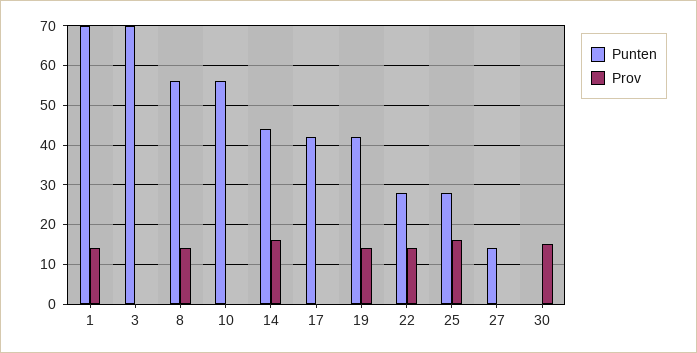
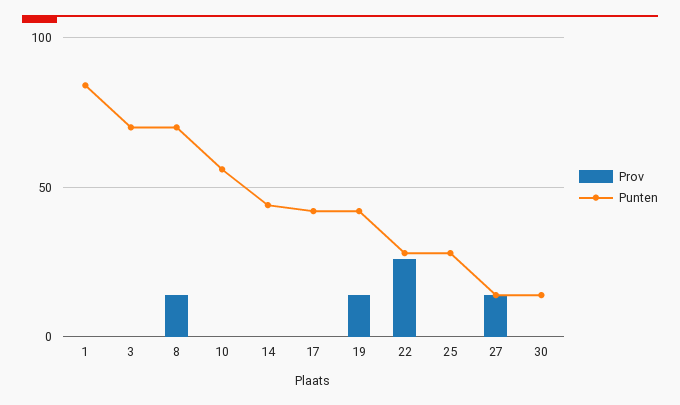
  {
    "Punten": {
-     "1": 70,
+     "1": 85,
      "3": 70,
-     "8": 55,
+     "8": 70,
      "10": 55,
      "14": 45,
      "17": 40,
      "19": 40,
      "22": 30,
      "25": 30,
      "27": 15,
-     "30": 0
+     "30": 15
    },
    "Prov": {
-     "1": 15,
+     "1": 0,
      "3": 0,
      "8": 15,
      "10": 0,
-     "14": 15,
+     "14": 0,
      "17": 0,
      "19": 15,
-     "22": 15,
+     "22": 25,
-     "25": 15,
+     "25": 0,
-     "27": 0,
+     "27": 15,
-     "30": 15
+     "30": 0
    }
  }

